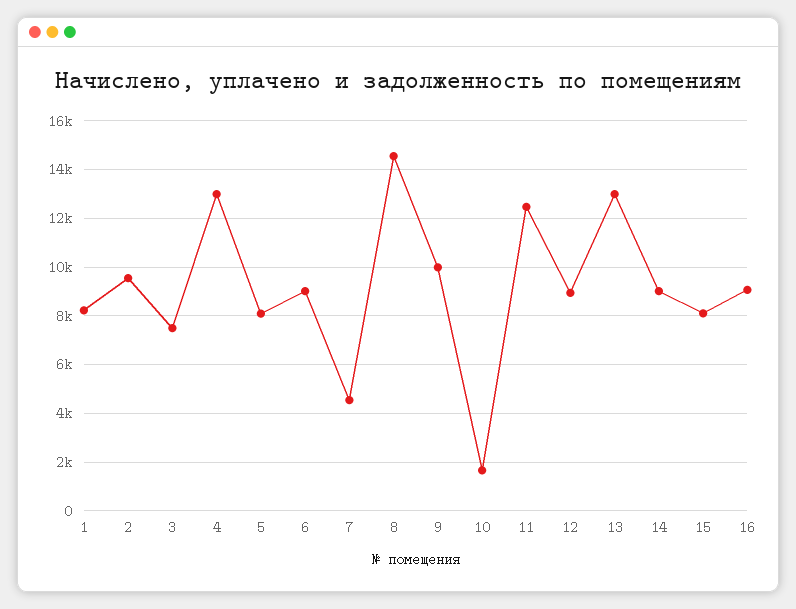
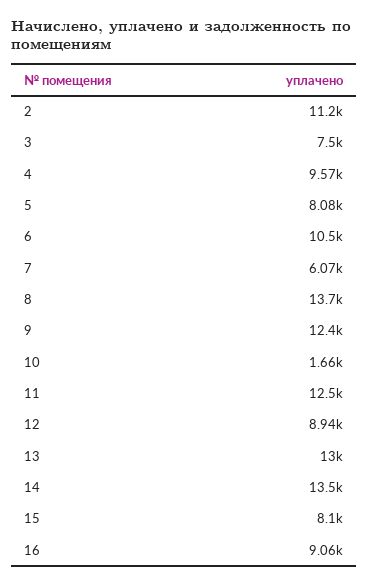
  {
-   "1": 8250,
-   "2": 9500,
+   "2": 11200,
    "3": 7500,
-   "4": 13000,
+   "4": 9570,
    "5": 8080,
-   "6": 9000,
+   "6": 10500,
-   "7": 4500,
+   "7": 6070,
-   "8": 14500,
+   "8": 13700,
-   "9": 10000,
+   "9": 12400,
    "10": 1660,
    "11": 12500,
    "12": 8940,
    "13": 13000,
-   "14": 9000,
+   "14": 13500,
    "15": 8100,
    "16": 9060
  }

